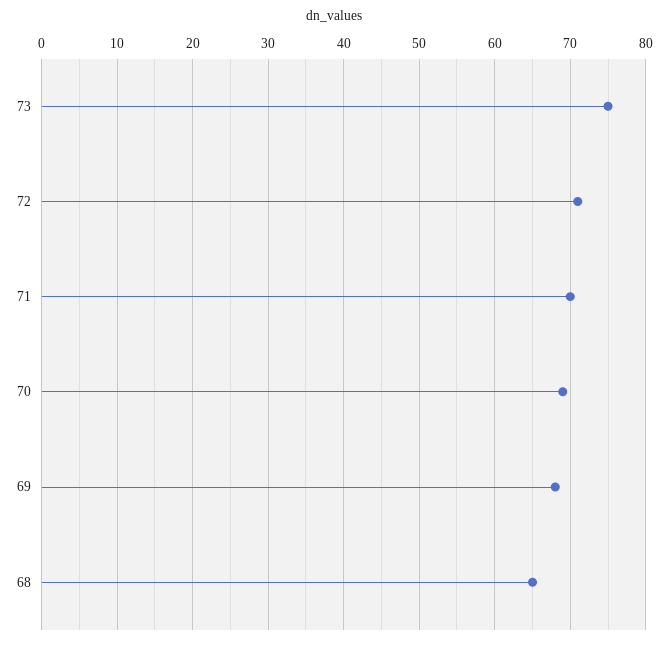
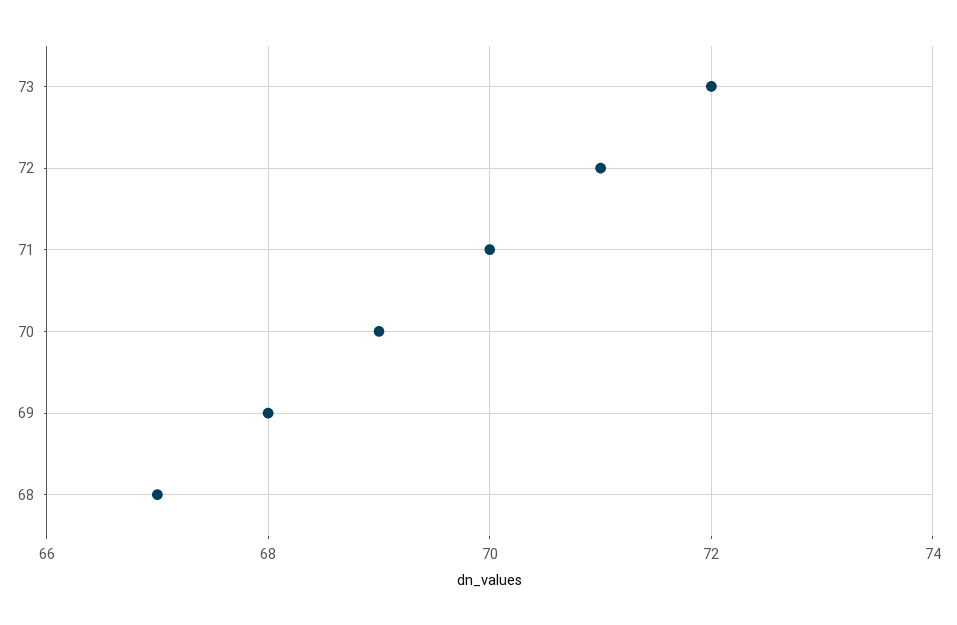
  {
-   "73": 75,
+   "73": 72,
    "72": 71,
    "71": 70,
    "70": 69,
    "69": 68,
-   "68": 65
+   "68": 67
  }

